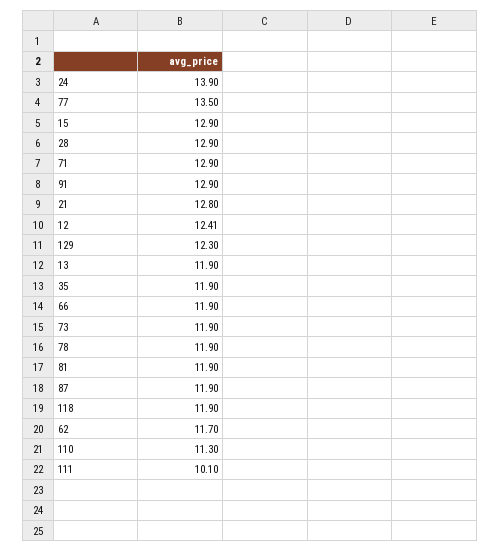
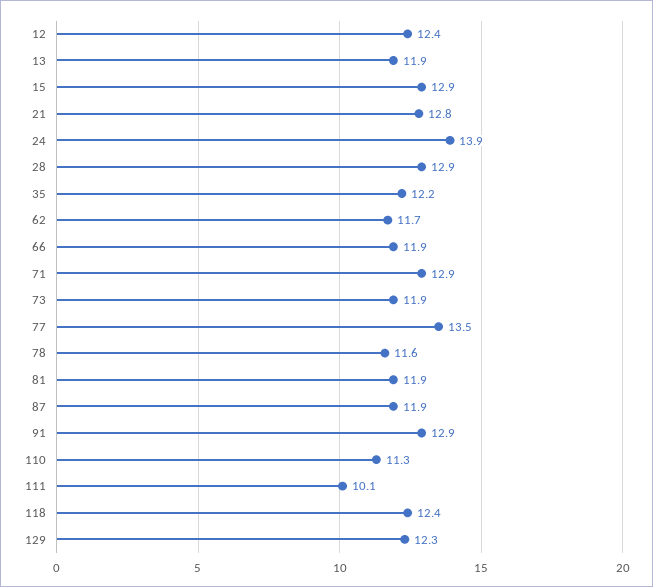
  {
    "24": 13.9,
    "77": 13.5,
    "15": 12.9,
    "28": 12.9,
    "71": 12.9,
    "91": 12.9,
    "21": 12.8,
    "12": 12.41,
    "129": 12.3,
    "13": 11.9,
-   "35": 11.9,
+   "35": 12.2,
    "66": 11.9,
    "73": 11.9,
-   "78": 11.9,
+   "78": 11.6,
    "81": 11.9,
    "87": 11.9,
-   "118": 11.9,
+   "118": 12.4,
    "62": 11.7,
    "110": 11.3,
    "111": 10.1
  }

